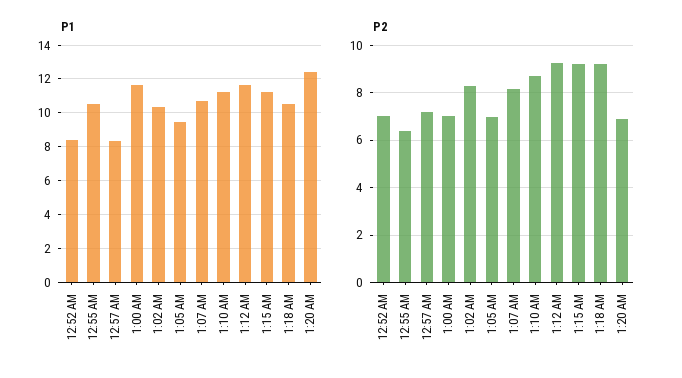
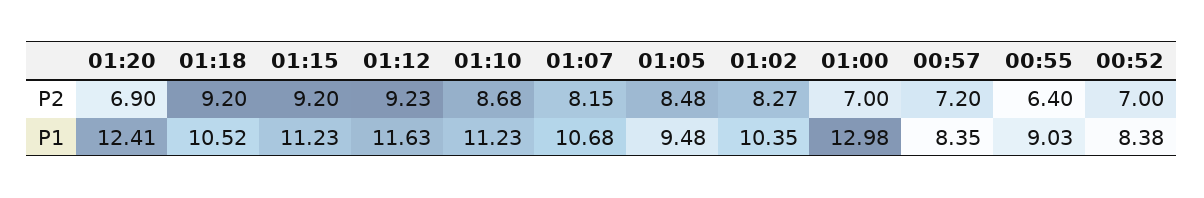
  {
    "P1": {
      "12:52 AM": 8.38,
-     "12:55 AM": 10.5,
+     "12:55 AM": 9.03,
      "12:57 AM": 8.35,
-     "1:00 AM": 11.5,
+     "1:00 AM": 12.98,
      "1:02 AM": 10.35,
      "1:05 AM": 9.48,
      "1:07 AM": 10.68,
      "1:10 AM": 11.23,
      "1:12 AM": 11.63,
      "1:15 AM": 11.23,
      "1:18 AM": 10.52,
      "1:20 AM": 12.41
    },
    "P2": {
      "12:52 AM": 7,
      "12:55 AM": 6.4,
      "12:57 AM": 7.2,
      "1:00 AM": 7,
      "1:02 AM": 8.27,
-     "1:05 AM": 7,
+     "1:05 AM": 8.48,
      "1:07 AM": 8.15,
      "1:10 AM": 8.68,
      "1:12 AM": 9.23,
      "1:15 AM": 9.2,
      "1:18 AM": 9.2,
      "1:20 AM": 6.9
    }
  }

